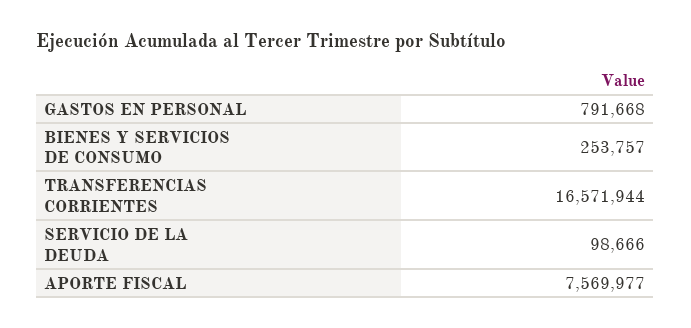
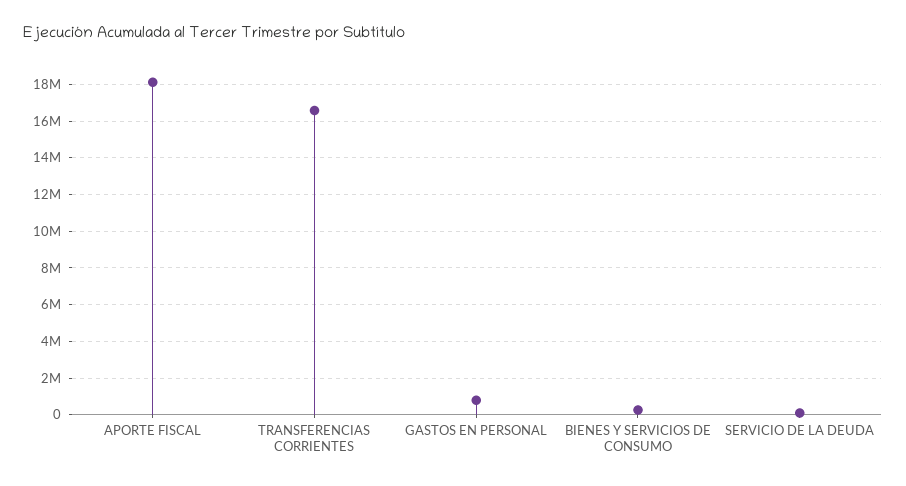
  {
    "GASTOS EN PERSONAL": 791668,
    "BIENES Y SERVICIOS DE CONSUMO": 253757,
    "TRANSFERENCIAS CORRIENTES": 16571944,
    "SERVICIO DE LA DEUDA": 98666,
-   "APORTE FISCAL": 7569977
+   "APORTE FISCAL": 18000000
  }

